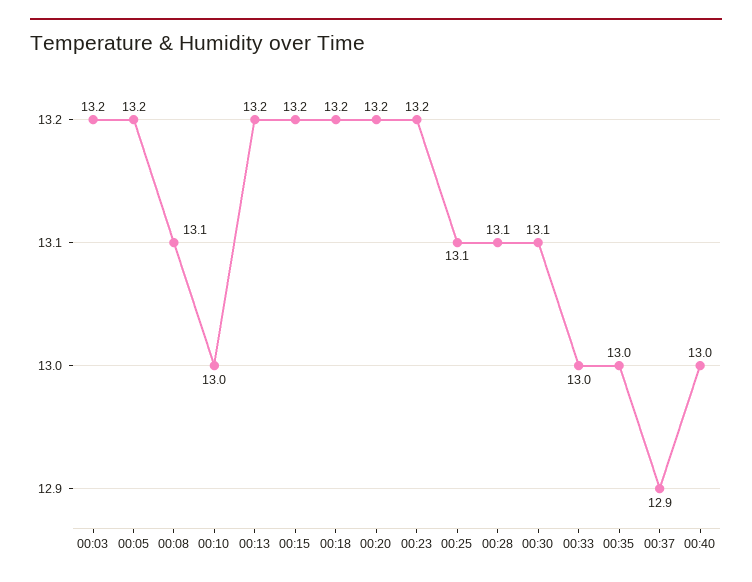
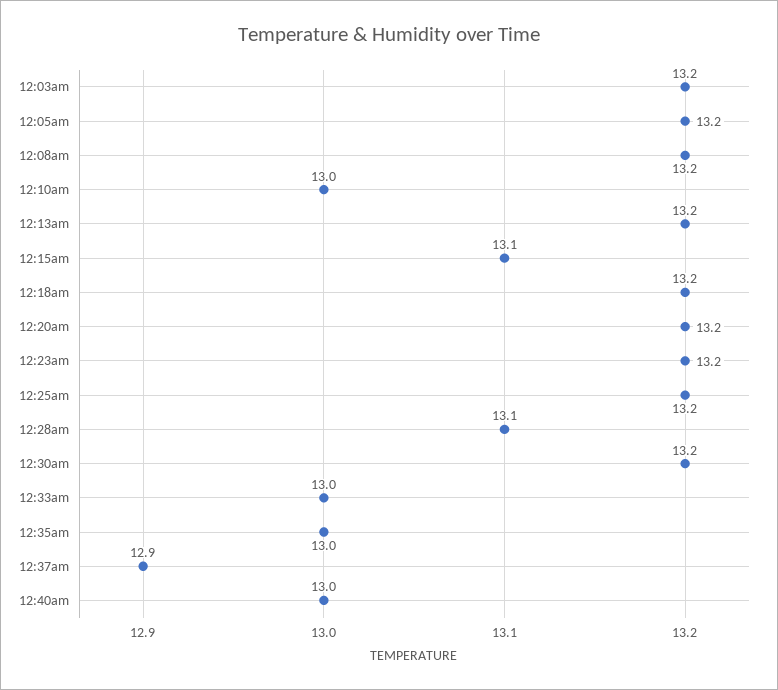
  {
    "00:03": 13.2,
    "00:05": 13.2,
-   "00:08": 13.1,
+   "00:08": 13.2,
    "00:10": 13,
    "00:13": 13.2,
-   "00:15": 13.2,
+   "00:15": 13.1,
    "00:18": 13.2,
    "00:20": 13.2,
    "00:23": 13.2,
-   "00:25": 13.1,
+   "00:25": 13.2,
    "00:28": 13.1,
-   "00:30": 13.1,
+   "00:30": 13.2,
    "00:33": 13,
    "00:35": 13,
    "00:37": 12.9,
    "00:40": 13
  }

